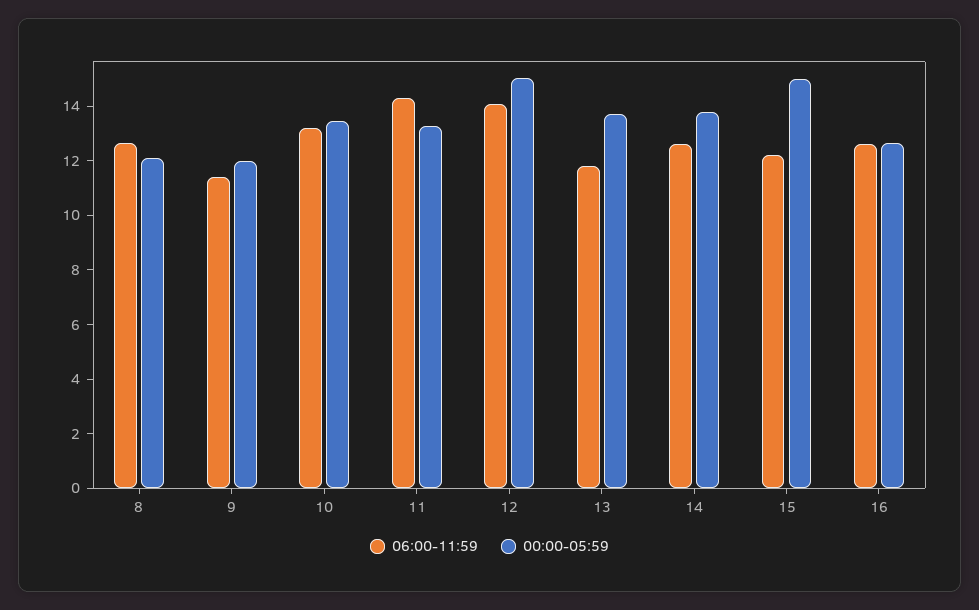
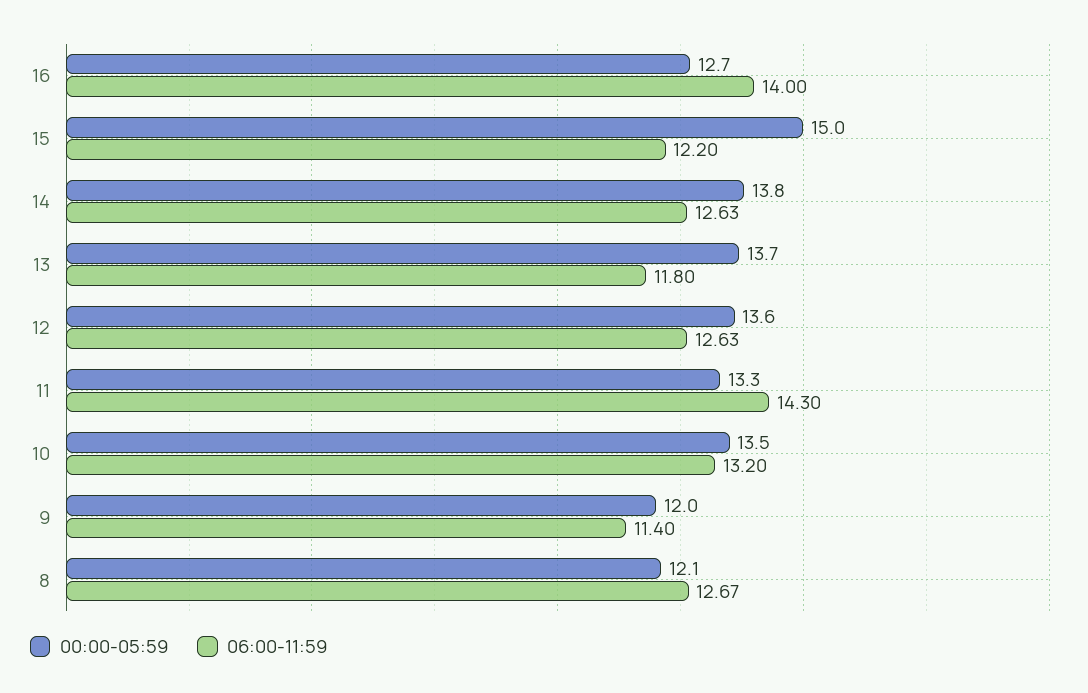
  {
    "06:00-11:59": {
      "8": 12.67,
      "9": 11.4,
      "10": 13.2,
      "11": 14.3,
-     "12": 14,
+     "12": 12.63,
      "13": 11.8,
      "14": 12.63,
      "15": 12.2,
-     "16": 12.5
+     "16": 14
    },
    "00:00-05:59": {
      "8": 12.1,
      "9": 12,
      "10": 13.5,
      "11": 13.3,
-     "12": 15,
+     "12": 13.6,
      "13": 13.7,
      "14": 13.8,
      "15": 15,
      "16": 12.7
    }
  }

